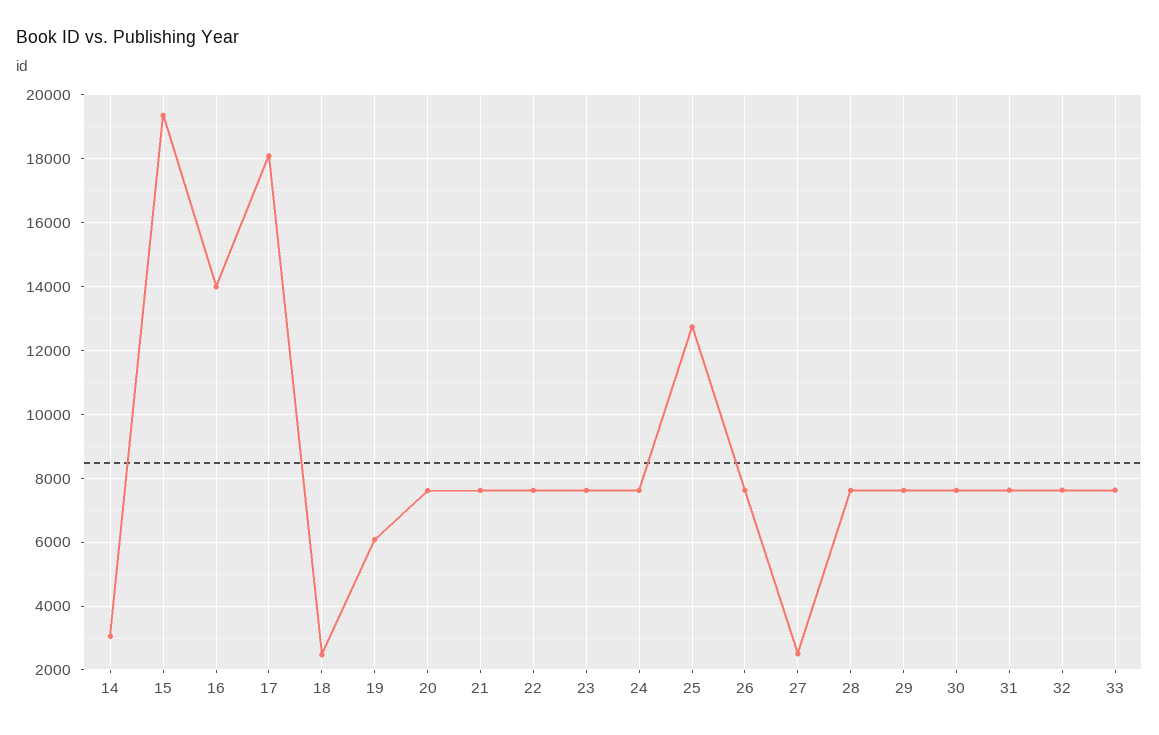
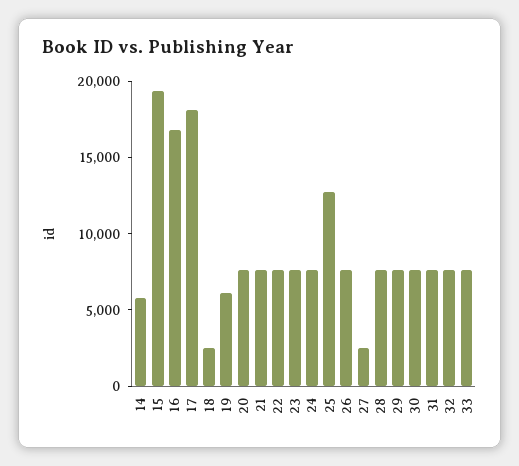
  {
-   "14": 3000,
+   "14": 6000,
    "15": 19400,
-   "16": 14000,
+   "16": 17000,
    "17": 18000,
    "18": 2400,
    "19": 6000,
    "20": 7600,
    "21": 7600,
    "22": 7600,
    "23": 7600,
    "24": 7600,
    "25": 12800,
    "26": 7600,
    "27": 2600,
    "28": 7600,
    "29": 7600,
    "30": 7600,
    "31": 7600,
    "32": 7600,
    "33": 7600
  }

